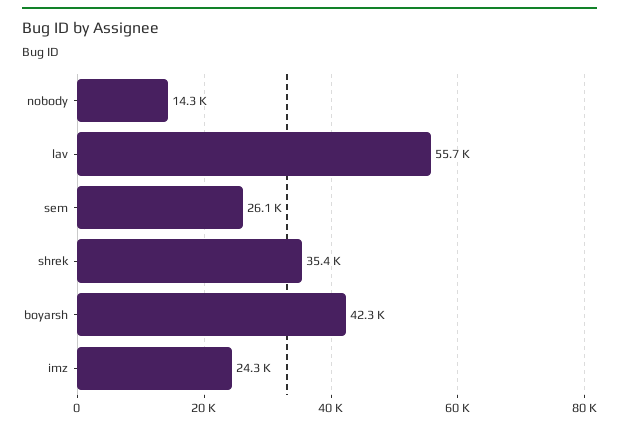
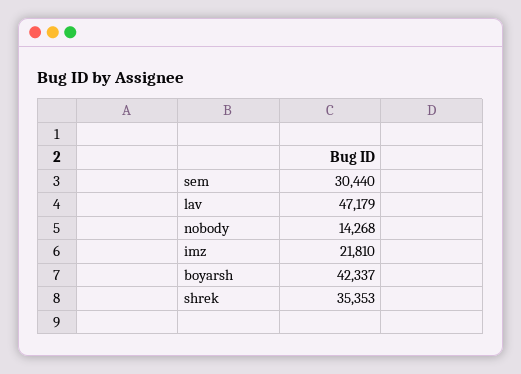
  {
    "nobody": 14268,
-   "lav": 55700,
+   "lav": 47179,
-   "sem": 26100,
+   "sem": 30440,
    "shrek": 35353,
    "boyarsh": 42337,
-   "imz": 24300
+   "imz": 21810
  }

